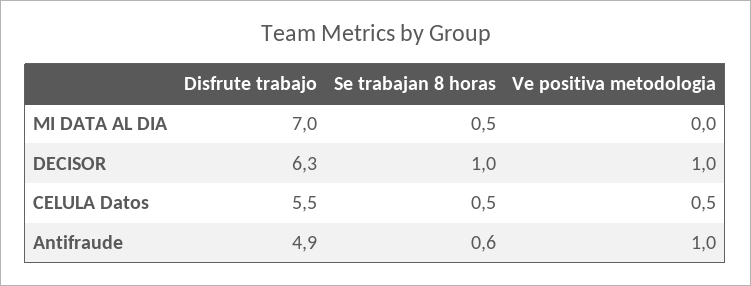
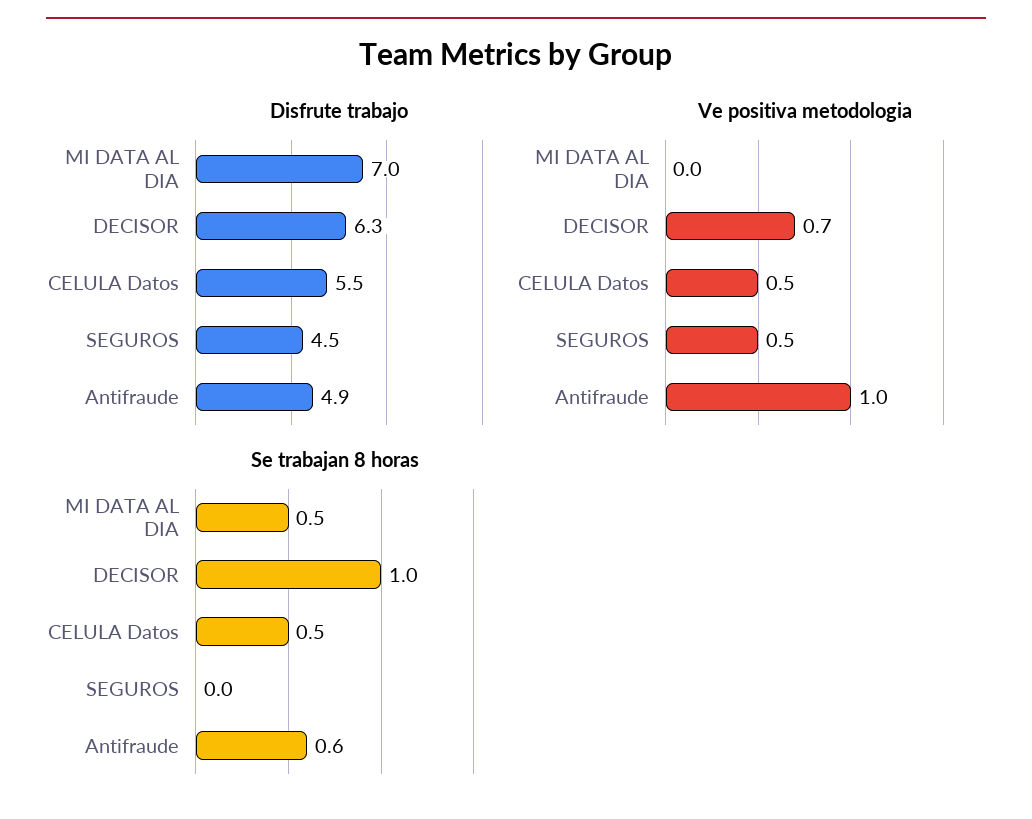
  {
    "Disfrute trabajo": {
      "MI DATA AL DIA": 7,
      "DECISOR": 6.3,
      "CELULA Datos": 5.5,
-     "Antifraude": 4.9
+     "Antifraude": 4.9,
+     "SEGUROS": 4.5
    },
    "Se trabajan 8 horas": {
      "MI DATA AL DIA": 0.5,
      "DECISOR": 1,
      "CELULA Datos": 0.5,
-     "Antifraude": 0.6
+     "Antifraude": 0.6,
+     "SEGUROS": 0
    },
    "Ve positiva metodologia": {
      "MI DATA AL DIA": 0,
-     "DECISOR": 1,
+     "DECISOR": 0.7,
      "CELULA Datos": 0.5,
-     "Antifraude": 1
+     "Antifraude": 1,
+     "SEGUROS": 0.5
    }
  }

